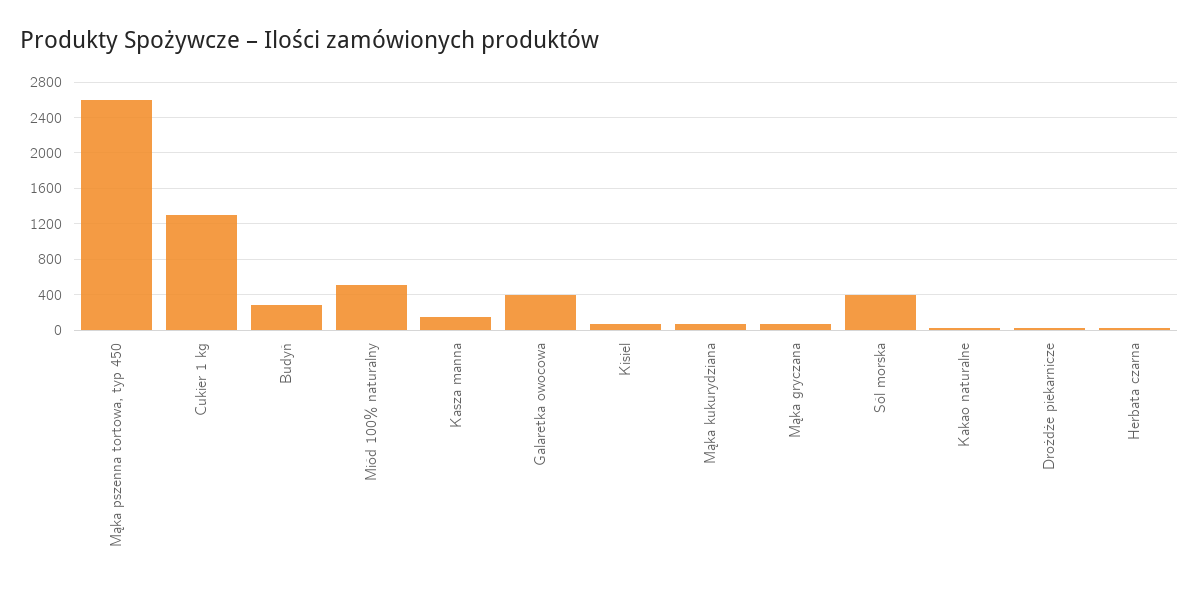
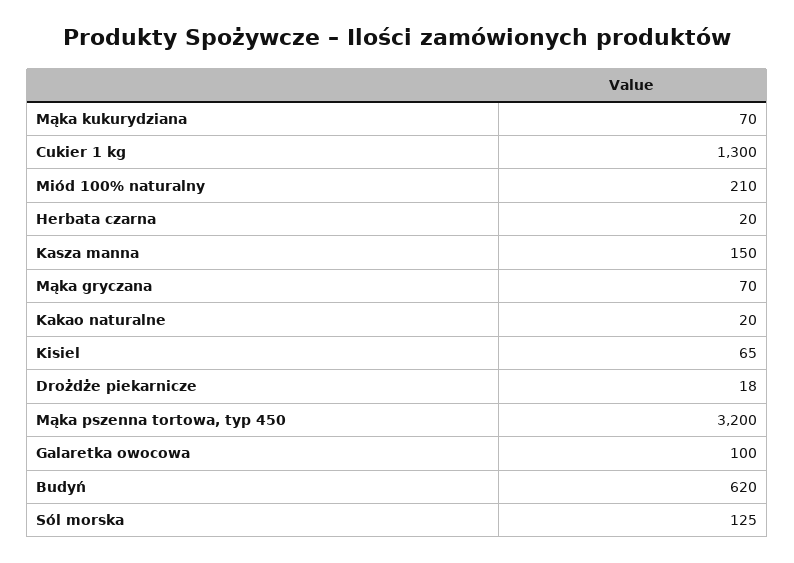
  {
-   "Mąka pszenna tortowa, typ 450": 2600,
+   "Mąka pszenna tortowa, typ 450": 3200,
    "Cukier 1 kg": 1300,
-   "Budyń": 300,
+   "Budyń": 620,
-   "Miód 100% naturalny": 500,
+   "Miód 100% naturalny": 210,
    "Kasza manna": 150,
-   "Galaretka owocowa": 400,
+   "Galaretka owocowa": 100,
    "Kisiel": 65,
    "Mąka kukurydziana": 70,
    "Mąka gryczana": 70,
-   "Sól morska": 400,
+   "Sól morska": 125,
    "Kakao naturalne": 20,
    "Drożdże piekarnicze": 18,
    "Herbata czarna": 20
  }

